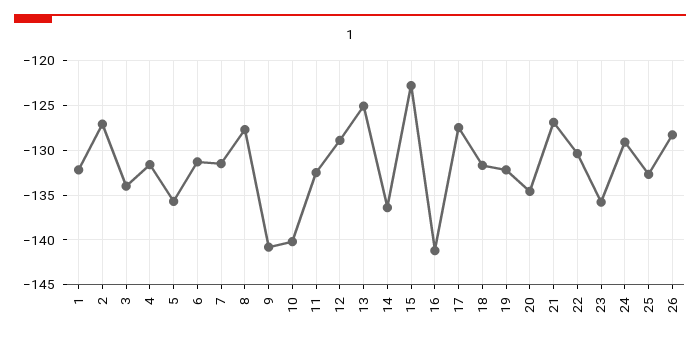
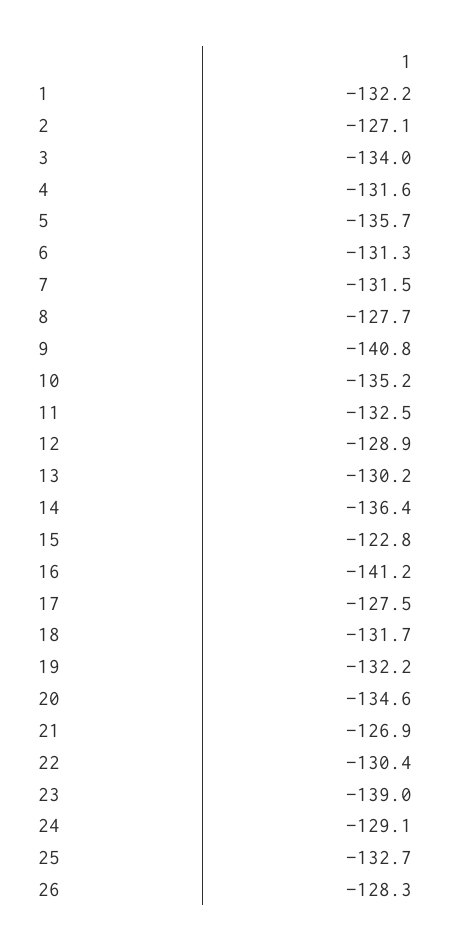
  {
    "1": -132.2,
    "2": -127.1,
    "3": -134,
    "4": -131.6,
    "5": -135.7,
    "6": -131.3,
    "7": -131.5,
    "8": -127.7,
    "9": -140.8,
-   "10": -140,
+   "10": -135.2,
    "11": -132.5,
    "12": -128.9,
-   "13": -125,
+   "13": -130.2,
    "14": -136.4,
    "15": -122.8,
    "16": -141.2,
    "17": -127.5,
    "18": -131.7,
    "19": -132.2,
    "20": -134.6,
    "21": -126.9,
    "22": -130.4,
-   "23": -136,
+   "23": -139,
    "24": -129.1,
    "25": -132.7,
    "26": -128.3
  }

